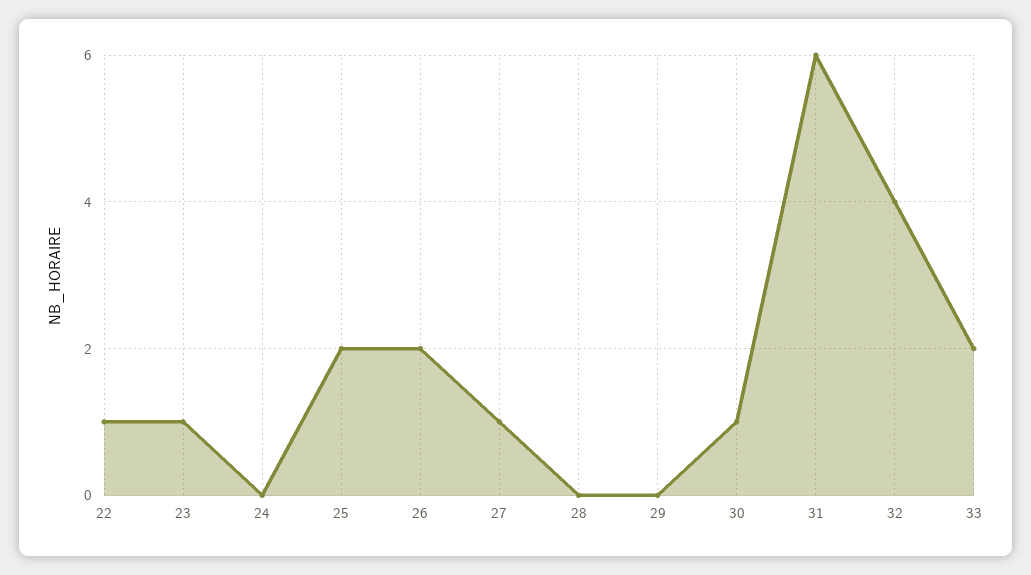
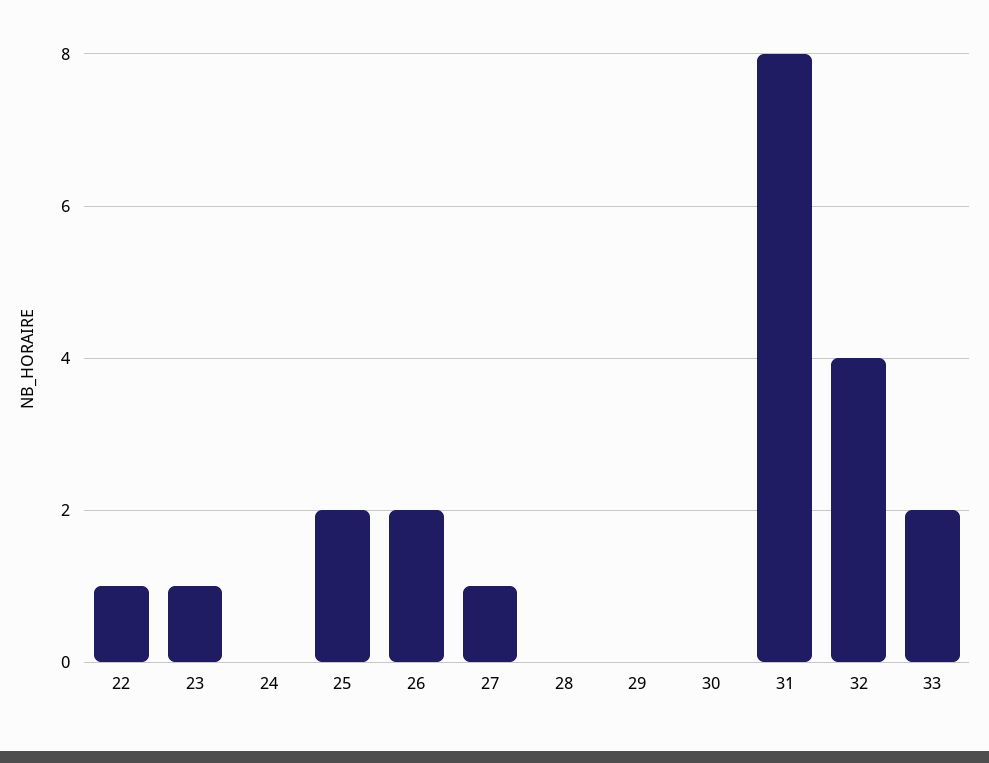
  {
    "22": 1,
    "23": 1,
    "24": 0,
    "25": 2,
    "26": 2,
    "27": 1,
    "28": 0,
    "29": 0,
-   "30": 1,
+   "30": 0,
-   "31": 6,
+   "31": 8,
    "32": 4,
    "33": 2
  }

